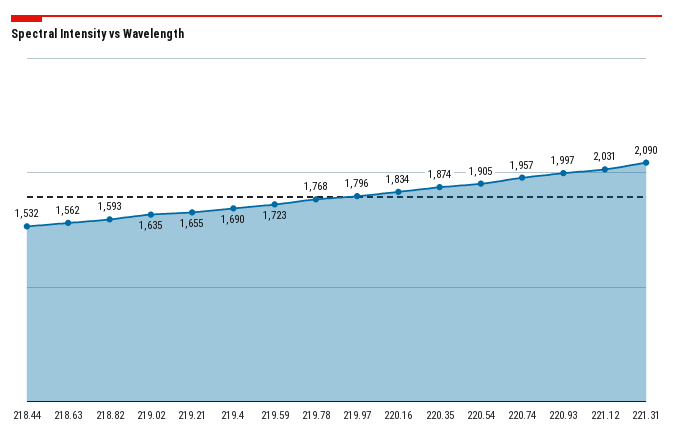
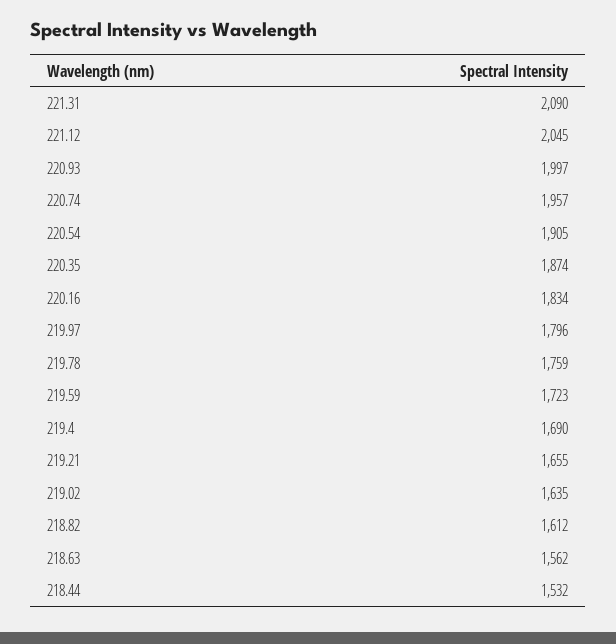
  {
    "218.44": 1532,
    "218.63": 1562,
-   "218.82": 1593,
+   "218.82": 1612,
    "219.02": 1635,
    "219.21": 1655,
    "219.4": 1690,
    "219.59": 1723,
-   "219.78": 1768,
+   "219.78": 1759,
    "219.97": 1796,
    "220.16": 1834,
    "220.35": 1874,
    "220.54": 1905,
    "220.74": 1957,
    "220.93": 1997,
-   "221.12": 2031,
+   "221.12": 2045,
    "221.31": 2090
  }

